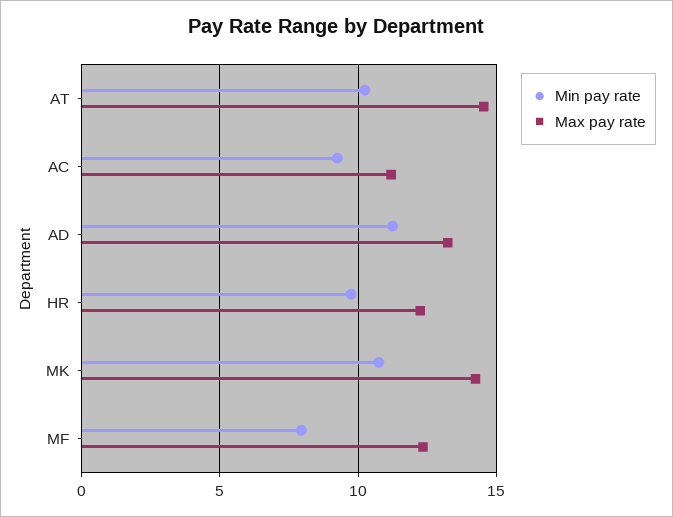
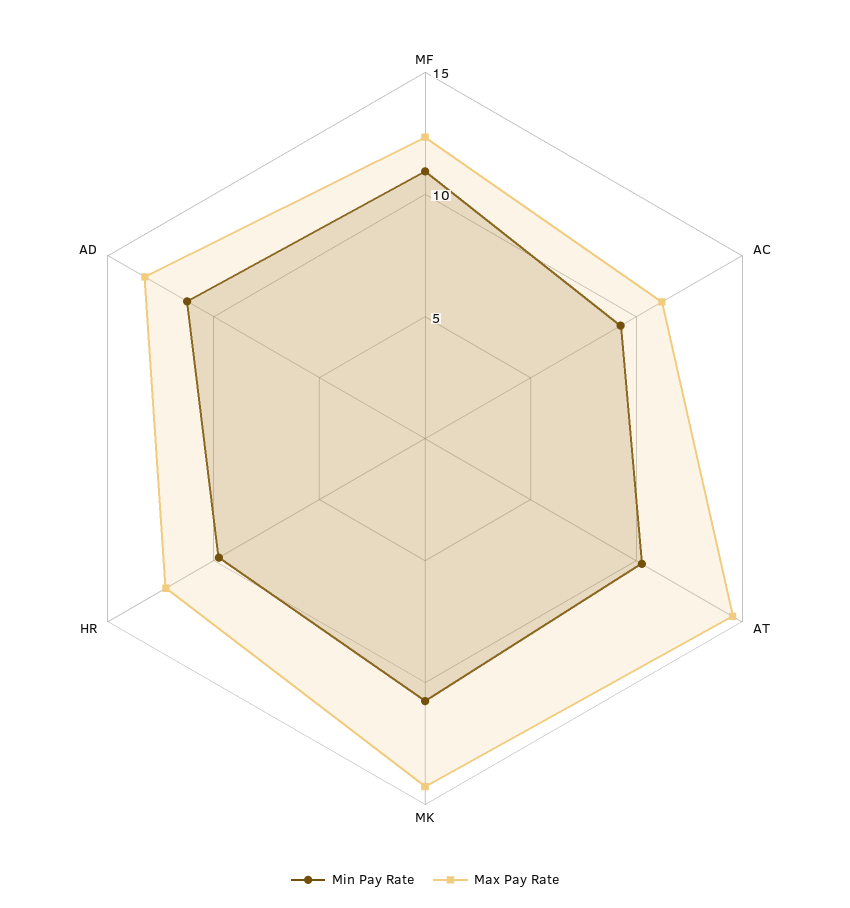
  {
    "Min pay rate": {
      "AT": 10.5,
      "AC": 9.5,
      "AD": 11.5,
      "HR": 10,
      "MK": 11,
-     "MF": 8
+     "MF": 11
    },
    "Max pay rate": {
      "AT": 14.5,
      "AC": 11,
      "AD": 13.5,
      "HR": 12.5,
      "MK": 14.5,
      "MF": 12.5
    }
  }

